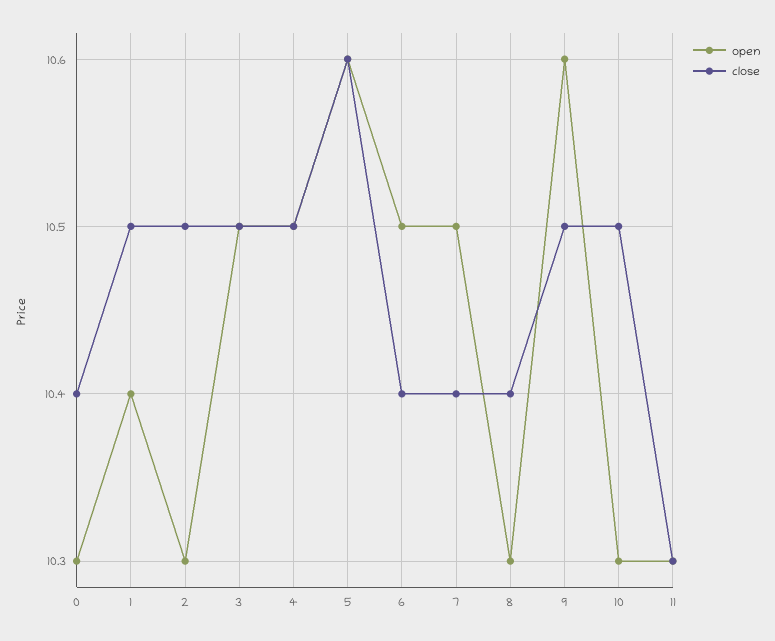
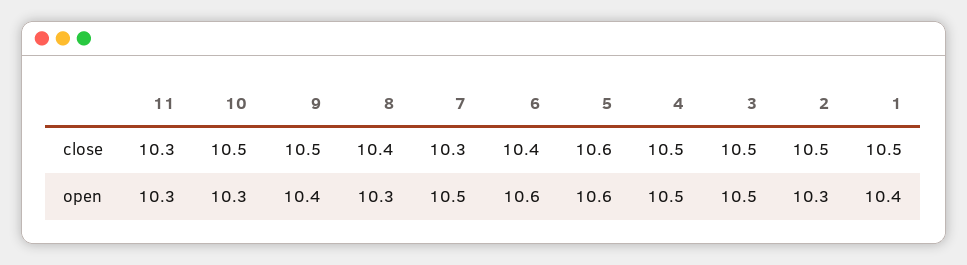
  {
    "open": {
-     "0": 10.3,
      "1": 10.4,
      "2": 10.3,
      "3": 10.5,
      "4": 10.5,
      "5": 10.6,
-     "6": 10.5,
+     "6": 10.6,
      "7": 10.5,
      "8": 10.3,
-     "9": 10.6,
+     "9": 10.4,
      "10": 10.3,
      "11": 10.3
    },
    "close": {
-     "0": 10.4,
      "1": 10.5,
      "2": 10.5,
      "3": 10.5,
      "4": 10.5,
      "5": 10.6,
      "6": 10.4,
-     "7": 10.4,
+     "7": 10.3,
      "8": 10.4,
      "9": 10.5,
      "10": 10.5,
      "11": 10.3
    }
  }

